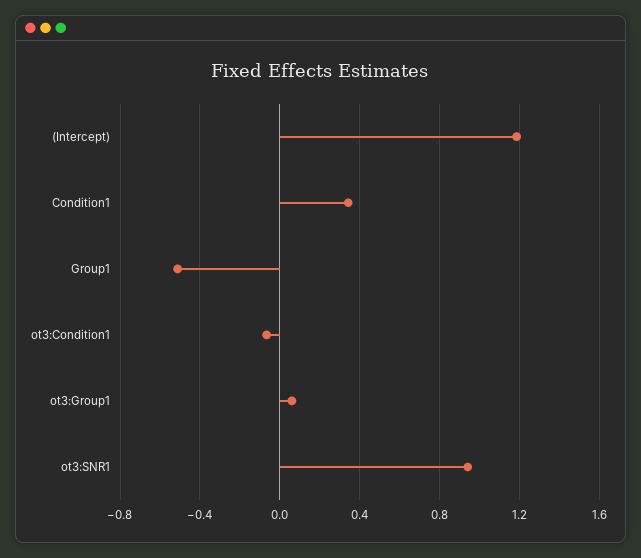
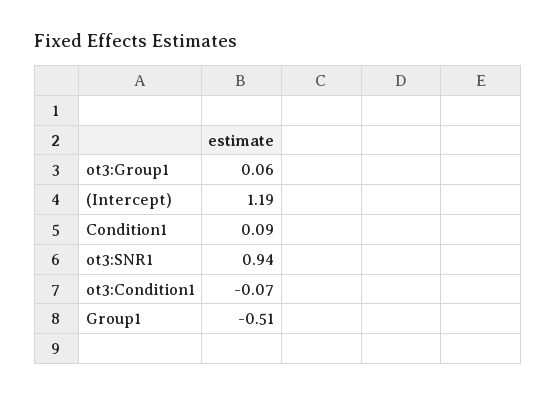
  {
    "(Intercept)": 1.19,
-   "Condition1": 0.35,
+   "Condition1": 0.09,
    "Group1": -0.51,
    "ot3:Condition1": -0.07,
    "ot3:Group1": 0.06,
    "ot3:SNR1": 0.94
  }

